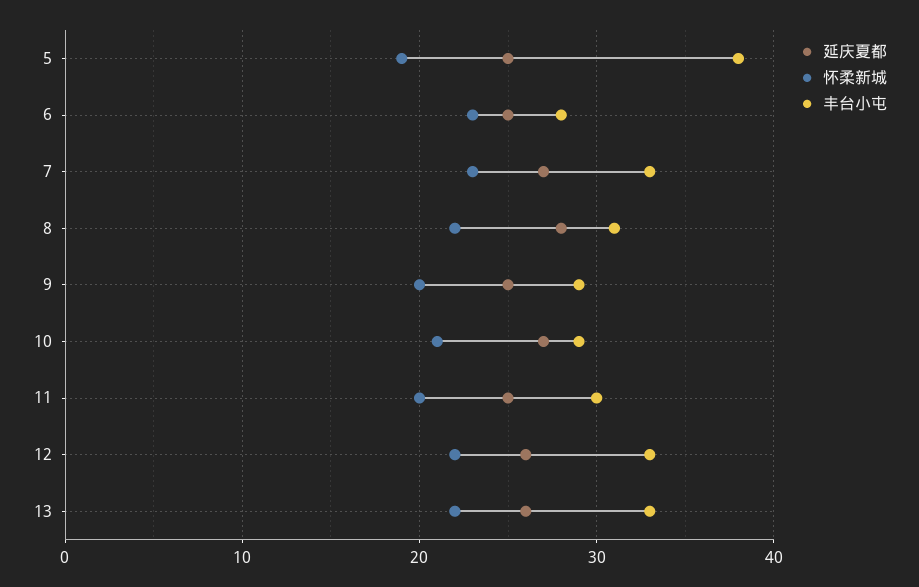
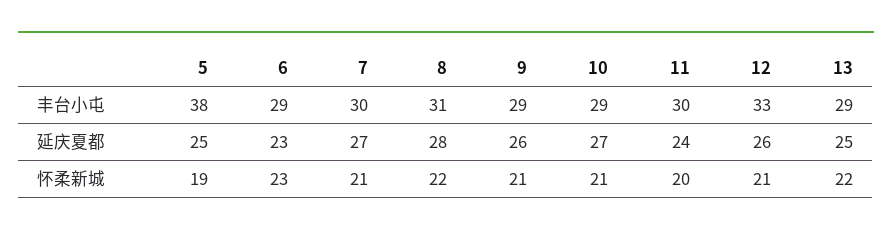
  {
    "延庆夏都": {
      "5": 25,
-     "6": 25,
+     "6": 23,
      "7": 27,
      "8": 28,
-     "9": 25,
+     "9": 26,
      "10": 27,
-     "11": 25,
+     "11": 24,
      "12": 26,
-     "13": 26
+     "13": 25
    },
    "怀柔新城": {
      "5": 19,
      "6": 23,
-     "7": 23,
+     "7": 21,
      "8": 22,
-     "9": 20,
+     "9": 21,
      "10": 21,
      "11": 20,
-     "12": 22,
+     "12": 21,
      "13": 22
    },
    "丰台小屯": {
      "5": 38,
-     "6": 28,
+     "6": 29,
-     "7": 33,
+     "7": 30,
      "8": 31,
      "9": 29,
      "10": 29,
      "11": 30,
      "12": 33,
-     "13": 33
+     "13": 29
    }
  }

